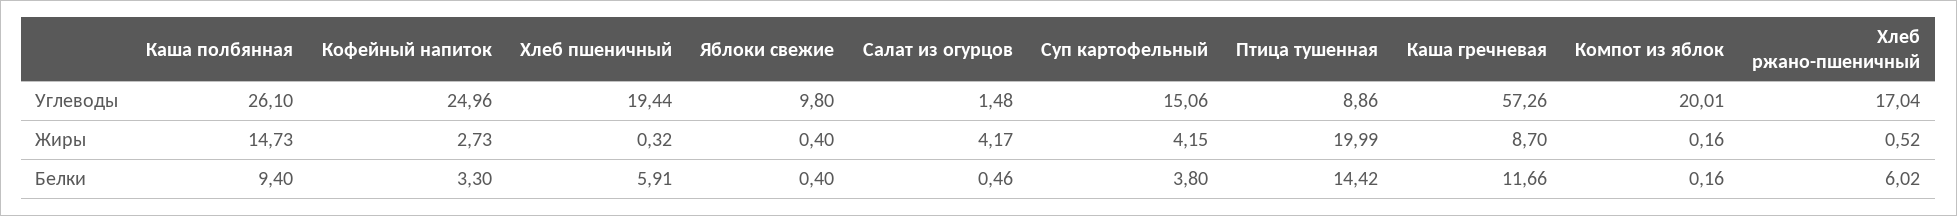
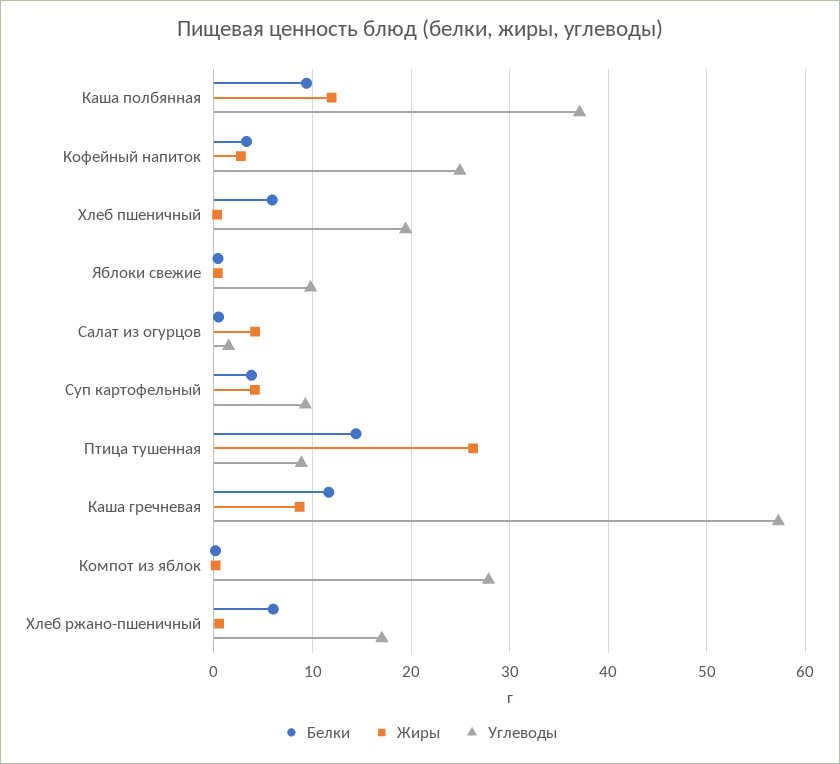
  {
    "Углеводы": {
-     "Каша полбянная": 26.1,
+     "Каша полбянная": 37,
      "Кофейный напиток": 24.96,
      "Хлеб пшеничный": 19.44,
      "Яблоки свежие": 9.8,
      "Салат из огурцов": 1.48,
-     "Суп картофельный": 15.06,
+     "Суп картофельный": 9,
      "Птица тушенная": 8.86,
      "Каша гречневая": 57.26,
-     "Компот из яблок": 20.01,
+     "Компот из яблок": 28,
      "Хлеб ржано-пшеничный": 17.04
    },
    "Жиры": {
-     "Каша полбянная": 14.73,
+     "Каша полбянная": 12,
      "Кофейный напиток": 2.73,
      "Хлеб пшеничный": 0.32,
      "Яблоки свежие": 0.4,
      "Салат из огурцов": 4.17,
      "Суп картофельный": 4.15,
-     "Птица тушенная": 19.99,
+     "Птица тушенная": 26,
      "Каша гречневая": 8.7,
      "Компот из яблок": 0.16,
      "Хлеб ржано-пшеничный": 0.52
    },
    "Белки": {
      "Каша полбянная": 9.4,
      "Кофейный напиток": 3.3,
      "Хлеб пшеничный": 5.91,
      "Яблоки свежие": 0.4,
      "Салат из огурцов": 0.46,
      "Суп картофельный": 3.8,
      "Птица тушенная": 14.42,
      "Каша гречневая": 11.66,
      "Компот из яблок": 0.16,
      "Хлеб ржано-пшеничный": 6.02
    }
  }

